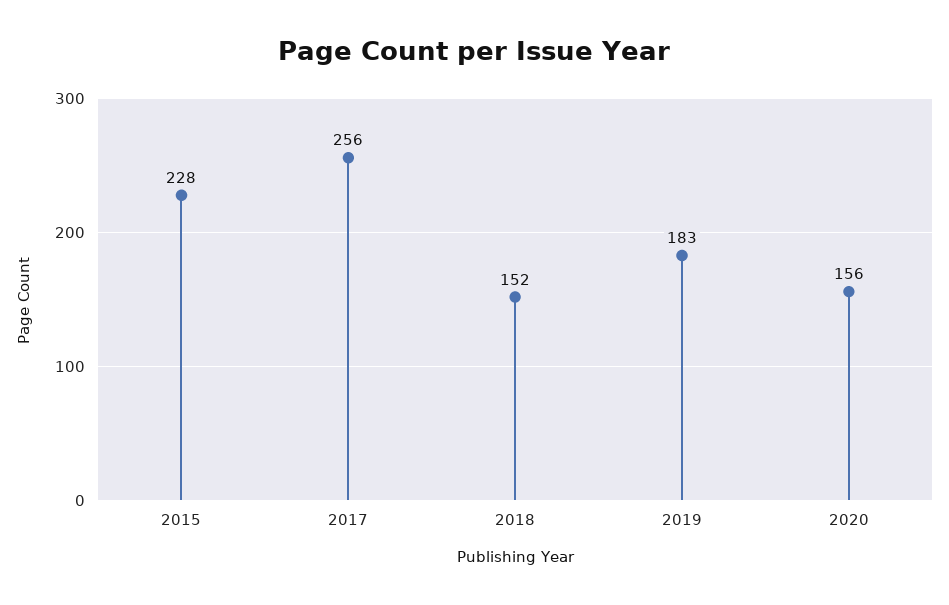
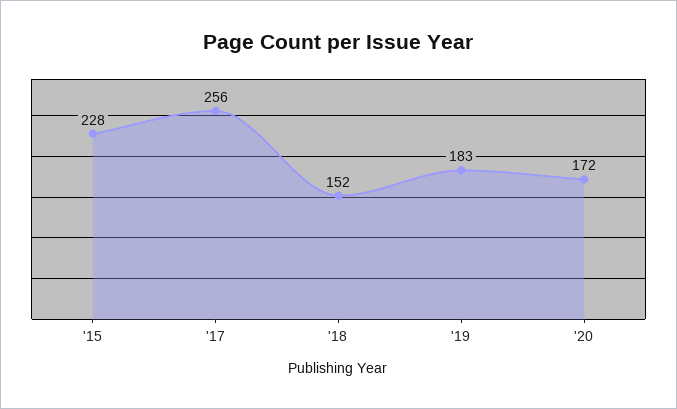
  {
    "2015": 228,
    "2017": 256,
    "2018": 152,
    "2019": 183,
-   "2020": 156
+   "2020": 172
  }

